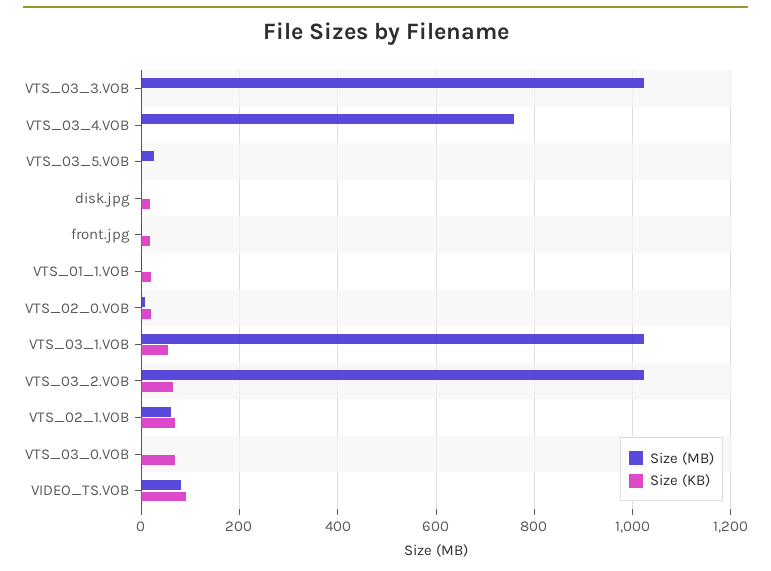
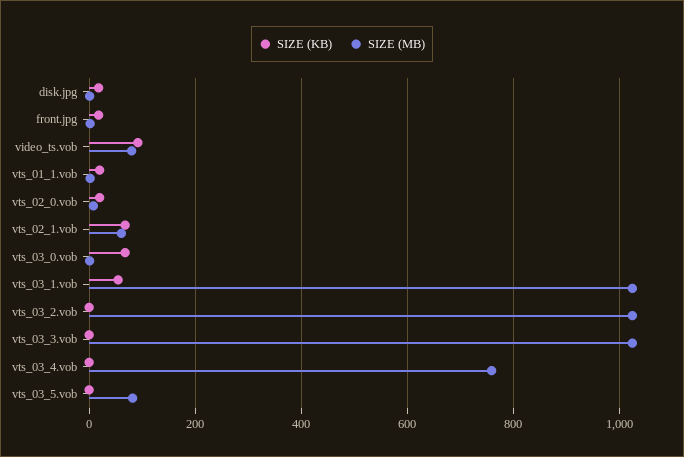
  {
    "Size (MB)": {
      "VTS_03_3.VOB": 1020,
      "VTS_03_4.VOB": 760,
-     "VTS_03_5.VOB": 20,
+     "VTS_03_5.VOB": 80,
      "disk.jpg": 0,
      "front.jpg": 0,
      "VTS_01_1.VOB": 0,
      "VTS_02_0.VOB": 0,
      "VTS_03_1.VOB": 1020,
      "VTS_03_2.VOB": 1020,
      "VTS_02_1.VOB": 60,
      "VTS_03_0.VOB": 0,
      "VIDEO_TS.VOB": 80
    },
    "Size (KB)": {
      "VTS_03_3.VOB": 0,
      "VTS_03_4.VOB": 0,
      "VTS_03_5.VOB": 0,
      "disk.jpg": 20,
      "front.jpg": 20,
      "VTS_01_1.VOB": 20,
      "VTS_02_0.VOB": 20,
      "VTS_03_1.VOB": 60,
-     "VTS_03_2.VOB": 60,
+     "VTS_03_2.VOB": 0,
      "VTS_02_1.VOB": 60,
      "VTS_03_0.VOB": 60,
      "VIDEO_TS.VOB": 100
    }
  }

